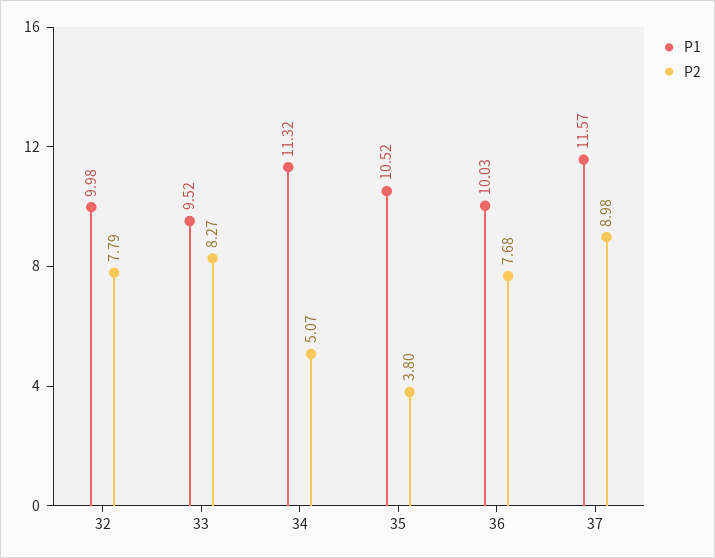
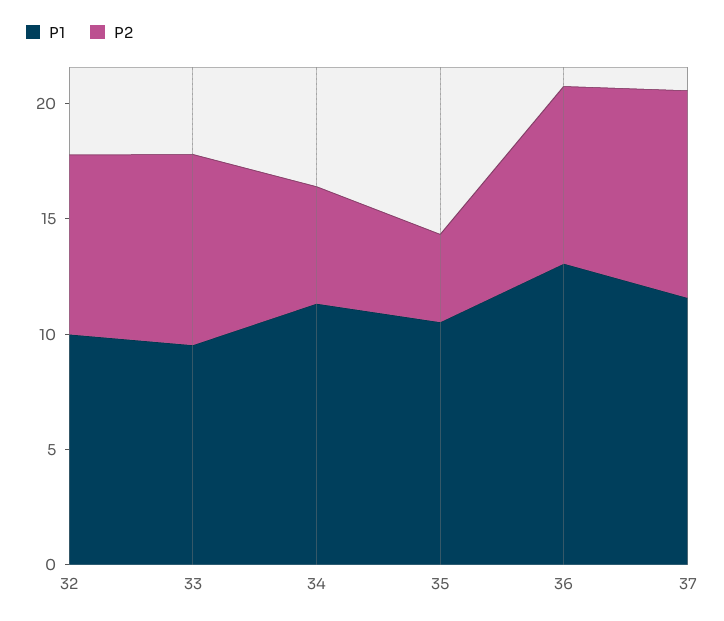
  {
    "P1": {
      "32": 9.98,
      "33": 9.52,
      "34": 11.32,
      "35": 10.52,
-     "36": 10.03,
+     "36": 13,
      "37": 11.57
    },
    "P2": {
      "32": 7.79,
      "33": 8.27,
      "34": 5.07,
      "35": 3.8,
      "36": 7.68,
      "37": 8.98
    }
  }

